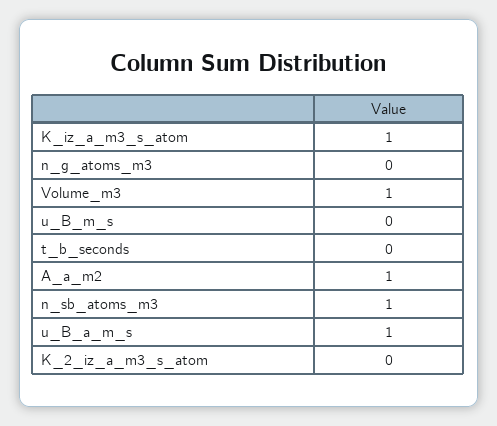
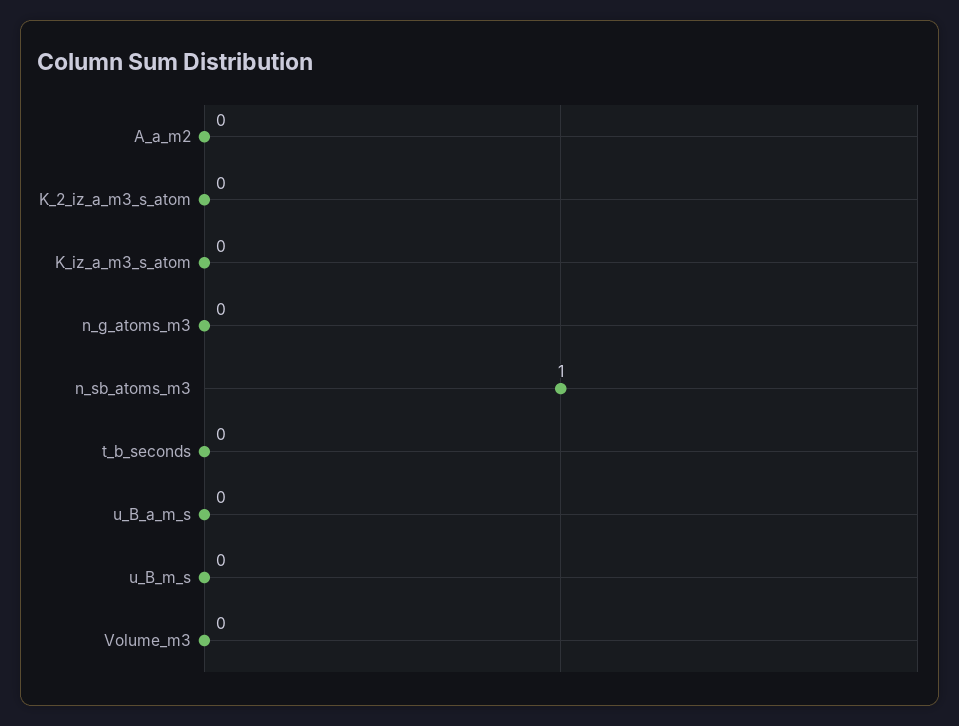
  {
-   "K_iz_a_m3_s_atom": 1,
+   "K_iz_a_m3_s_atom": 0,
    "n_g_atoms_m3": 0,
-   "Volume_m3": 1,
+   "Volume_m3": 0,
    "u_B_m_s": 0,
    "t_b_seconds": 0,
-   "A_a_m2": 1,
+   "A_a_m2": 0,
    "n_sb_atoms_m3": 1,
-   "u_B_a_m_s": 1,
+   "u_B_a_m_s": 0,
    "K_2_iz_a_m3_s_atom": 0
  }

